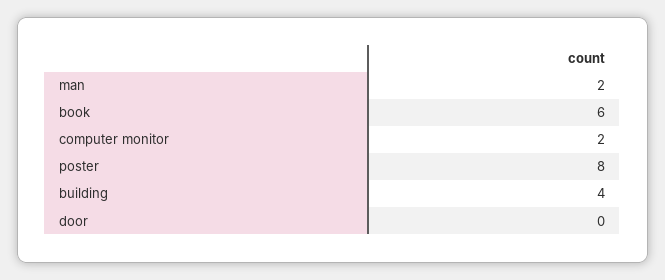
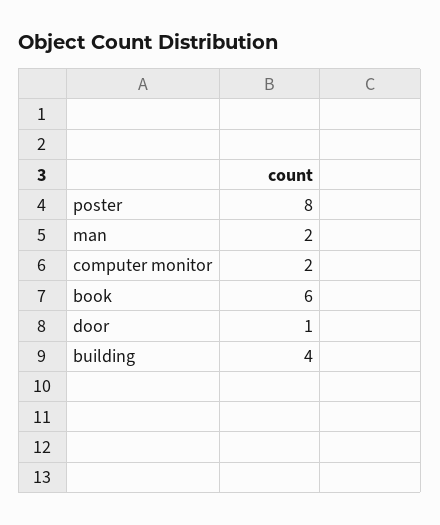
  {
    "man": 2,
    "book": 6,
    "computer monitor": 2,
    "poster": 8,
    "building": 4,
-   "door": 0
+   "door": 1
  }

